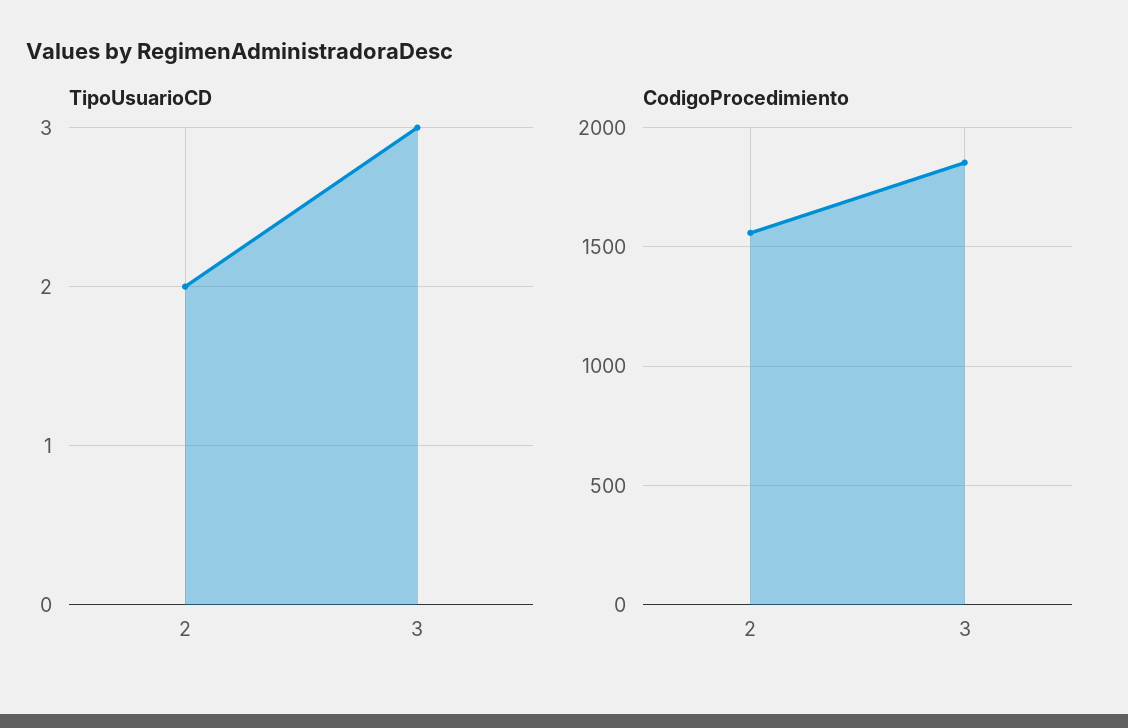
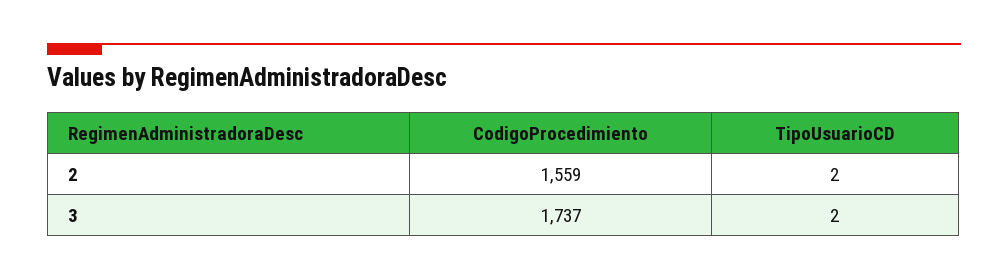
  {
    "TipoUsuarioCD": {
      "2": 2,
-     "3": 3
+     "3": 2
    },
    "CodigoProcedimiento": {
      "2": 1559,
-     "3": 1850
+     "3": 1737
    }
  }

